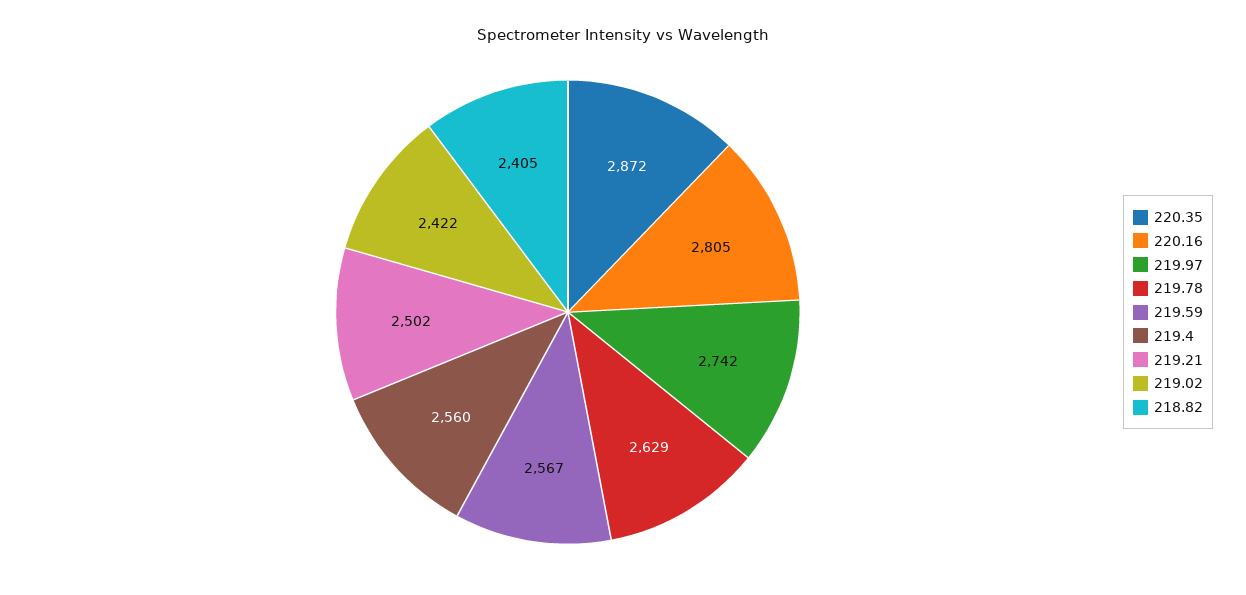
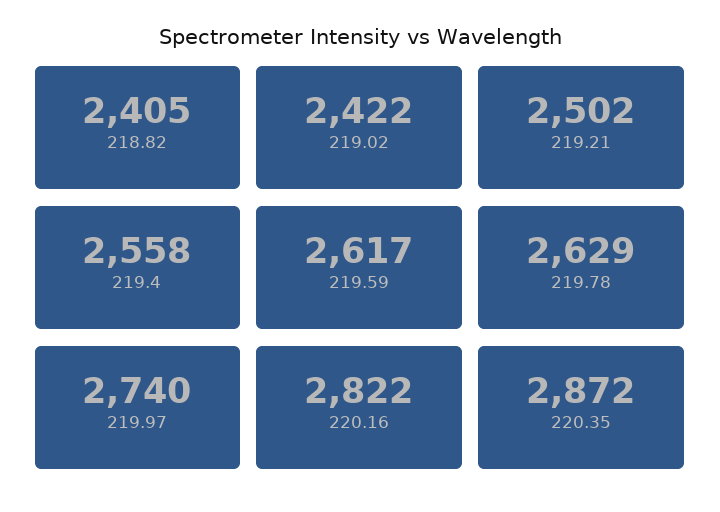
  {
    "220.35": 2872,
-   "220.16": 2805,
+   "220.16": 2822,
-   "219.97": 2742,
+   "219.97": 2740,
    "219.78": 2629,
-   "219.59": 2567,
+   "219.59": 2617,
-   "219.4": 2560,
+   "219.4": 2558,
    "219.21": 2502,
    "219.02": 2422,
    "218.82": 2405
  }

